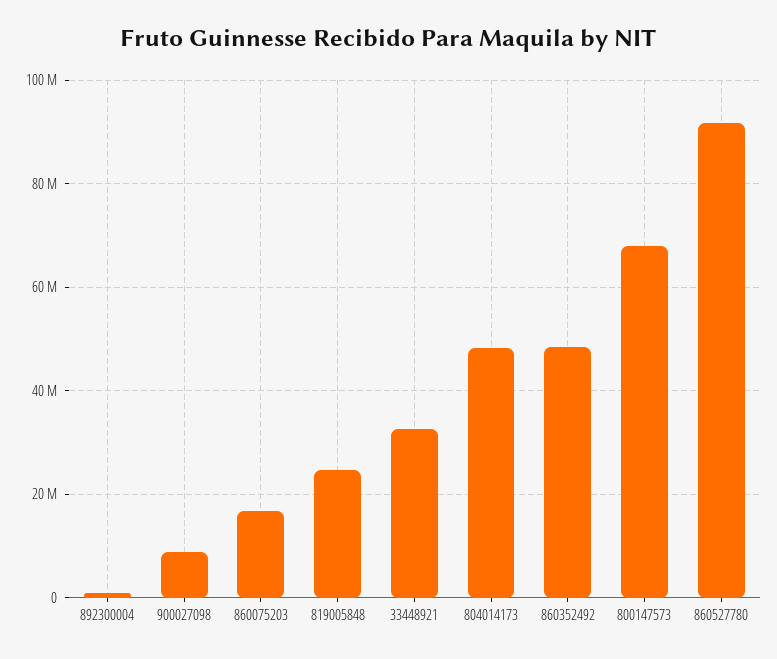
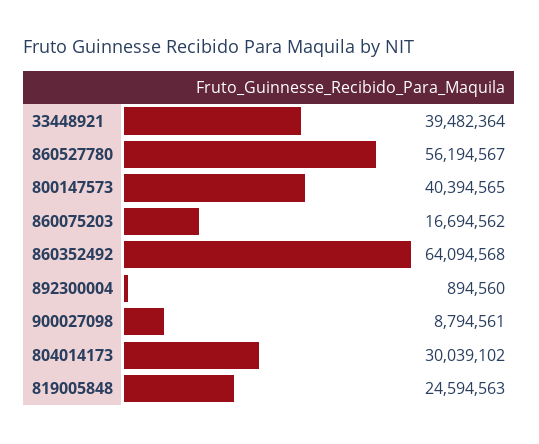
  {
    "892300004": 894560,
    "900027098": 8794561,
    "860075203": 16694562,
    "819005848": 24594563,
-   "33448921": 32000000,
+   "33448921": 39482364,
-   "804014173": 48000000,
+   "804014173": 30039102,
-   "860352492": 48000000,
+   "860352492": 64094568,
-   "800147573": 68000000,
+   "800147573": 40394565,
-   "860527780": 92000000
+   "860527780": 56194567
  }

